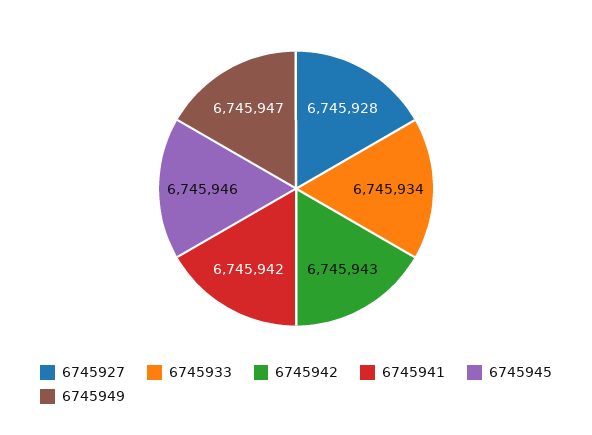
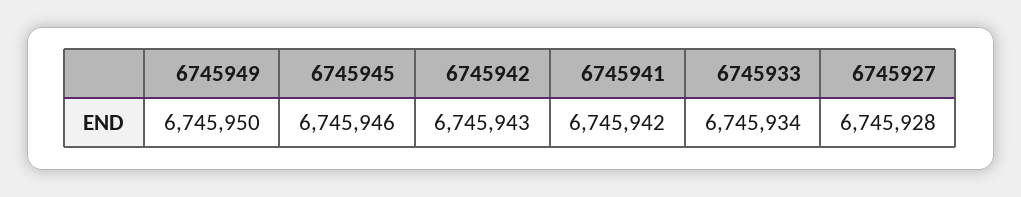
  {
    "6745927": 6745928,
    "6745933": 6745934,
    "6745942": 6745943,
    "6745941": 6745942,
    "6745945": 6745946,
-   "6745949": 6745947
+   "6745949": 6745950
  }

